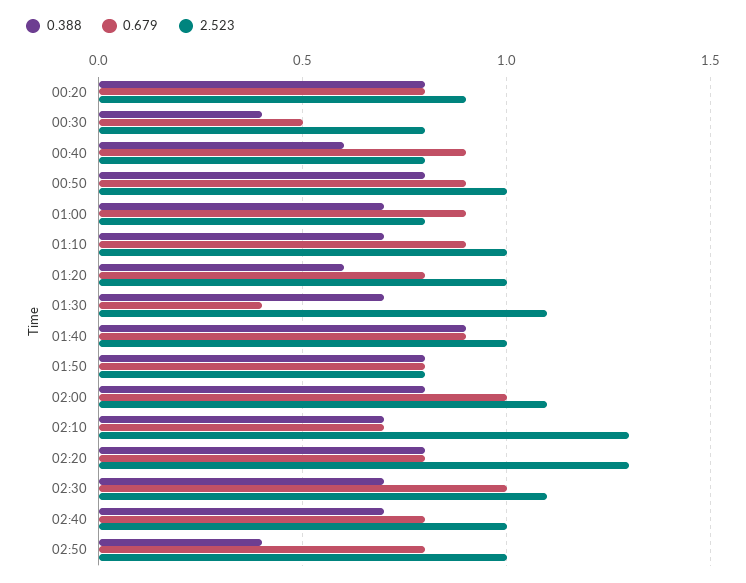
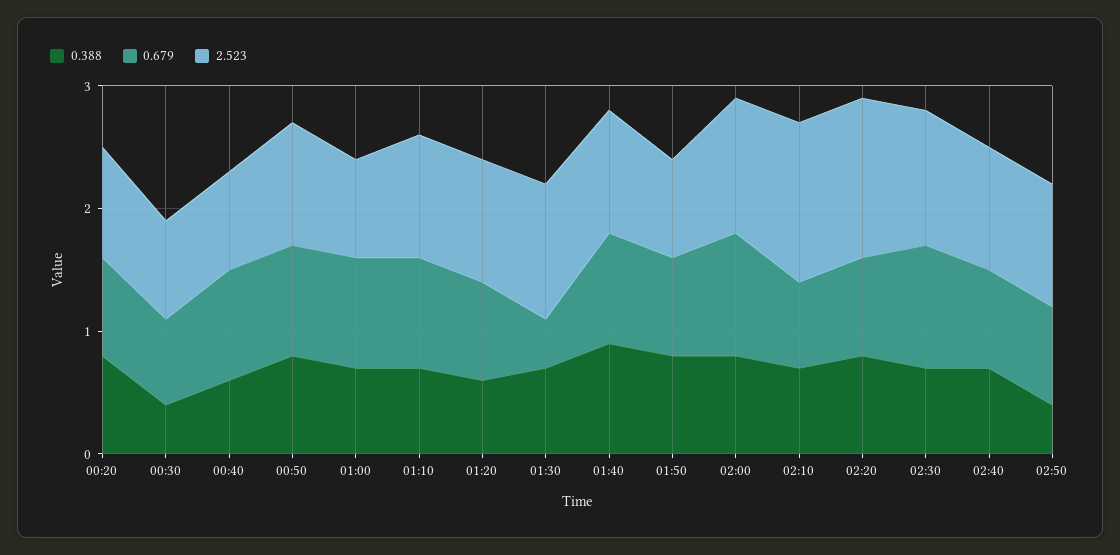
  {
    "0.388": {
      "00:20": 0.8,
      "00:30": 0.4,
      "00:40": 0.6,
      "00:50": 0.8,
      "01:00": 0.7,
      "01:10": 0.7,
      "01:20": 0.6,
      "01:30": 0.7,
      "01:40": 0.9,
      "01:50": 0.8,
      "02:00": 0.8,
      "02:10": 0.7,
      "02:20": 0.8,
      "02:30": 0.7,
      "02:40": 0.7,
      "02:50": 0.4
    },
    "0.679": {
      "00:20": 0.8,
-     "00:30": 0.5,
+     "00:30": 0.7,
      "00:40": 0.9,
      "00:50": 0.9,
      "01:00": 0.9,
      "01:10": 0.9,
      "01:20": 0.8,
      "01:30": 0.4,
      "01:40": 0.9,
      "01:50": 0.8,
      "02:00": 1,
      "02:10": 0.7,
      "02:20": 0.8,
      "02:30": 1,
      "02:40": 0.8,
      "02:50": 0.8
    },
    "2.523": {
      "00:20": 0.9,
      "00:30": 0.8,
      "00:40": 0.8,
      "00:50": 1,
      "01:00": 0.8,
      "01:10": 1,
      "01:20": 1,
      "01:30": 1.1,
      "01:40": 1,
      "01:50": 0.8,
      "02:00": 1.1,
      "02:10": 1.3,
      "02:20": 1.3,
      "02:30": 1.1,
      "02:40": 1,
      "02:50": 1
    }
  }

